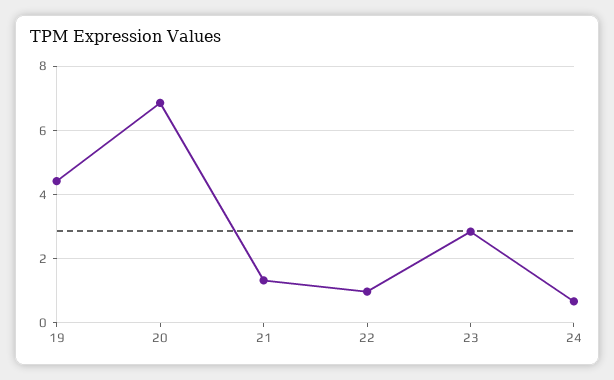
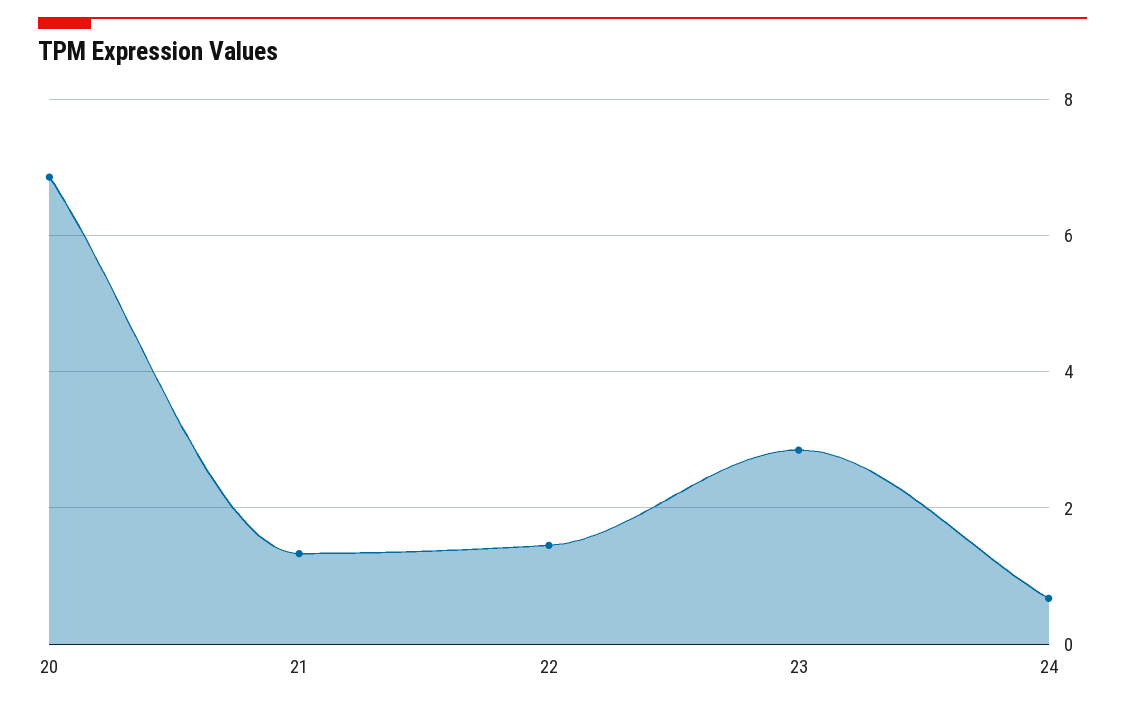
  {
-   "19": 4.4,
    "20": 6.8,
    "21": 1.4,
-   "22": 1,
+   "22": 1.4,
    "23": 2.8,
    "24": 0.6
  }

